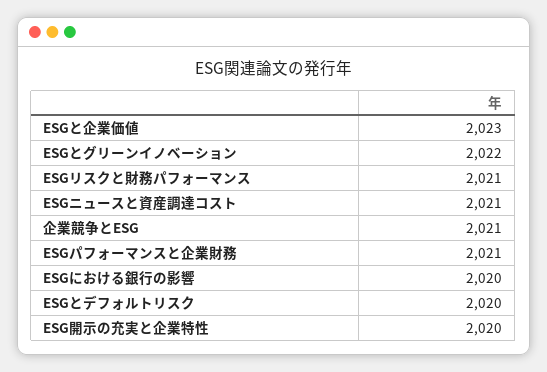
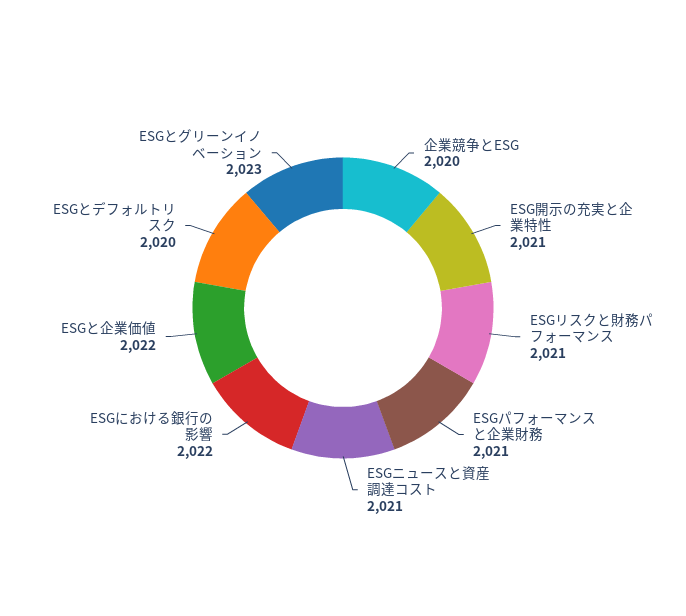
  {
-   "ESGと企業価値": 2023,
+   "ESGと企業価値": 2022,
-   "ESGとグリーンイノベーション": 2022,
+   "ESGとグリーンイノベーション": 2023,
    "ESGリスクと財務パフォーマンス": 2021,
    "ESGニュースと資産調達コスト": 2021,
-   "企業競争とESG": 2021,
+   "企業競争とESG": 2020,
    "ESGパフォーマンスと企業財務": 2021,
-   "ESGにおける銀行の影響": 2020,
+   "ESGにおける銀行の影響": 2022,
    "ESGとデフォルトリスク": 2020,
-   "ESG開示の充実と企業特性": 2020
+   "ESG開示の充実と企業特性": 2021
  }

